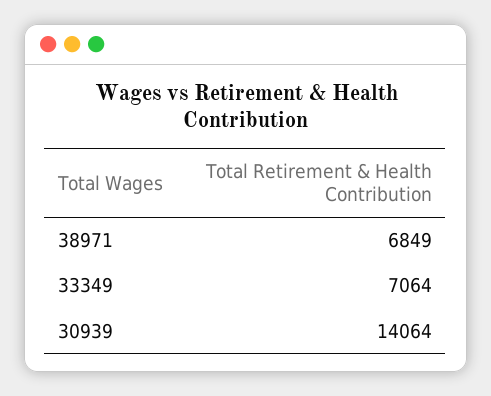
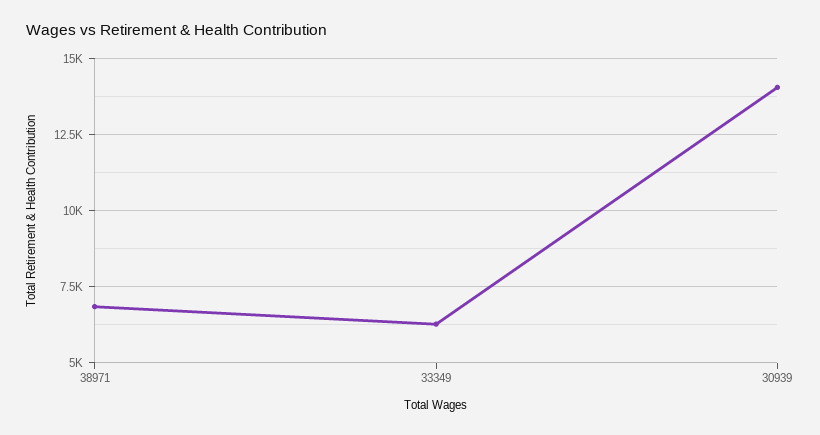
  {
    "38971": 6849,
-   "33349": 7064,
+   "33349": 6250,
    "30939": 14064
  }

